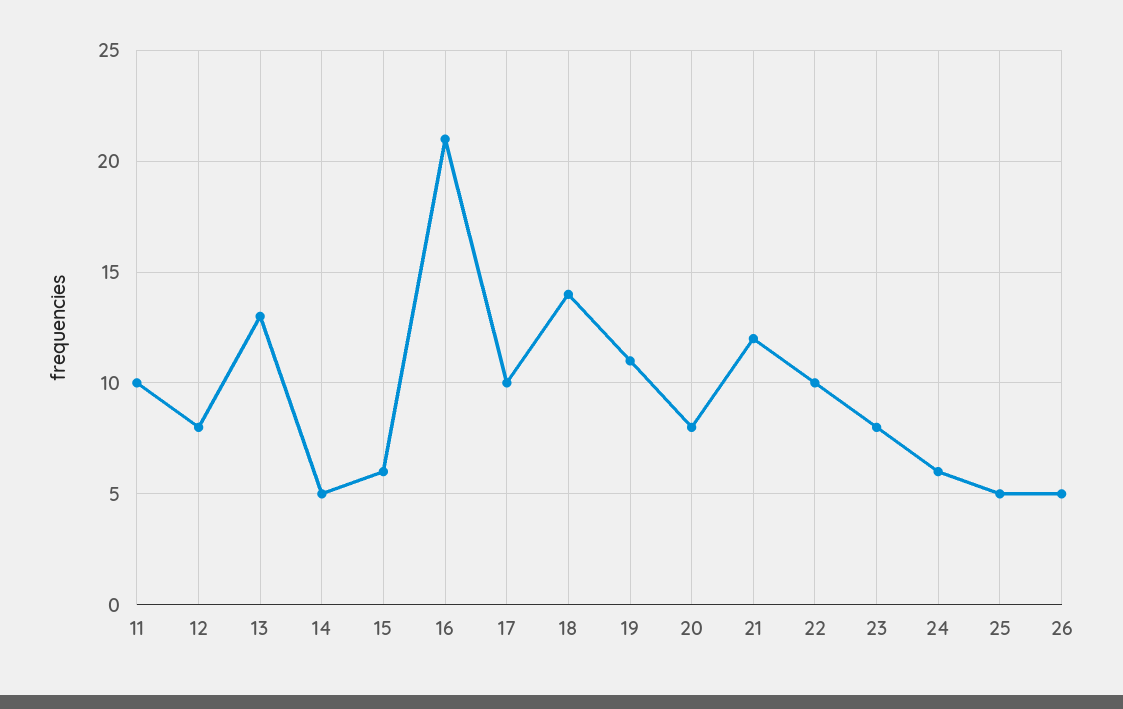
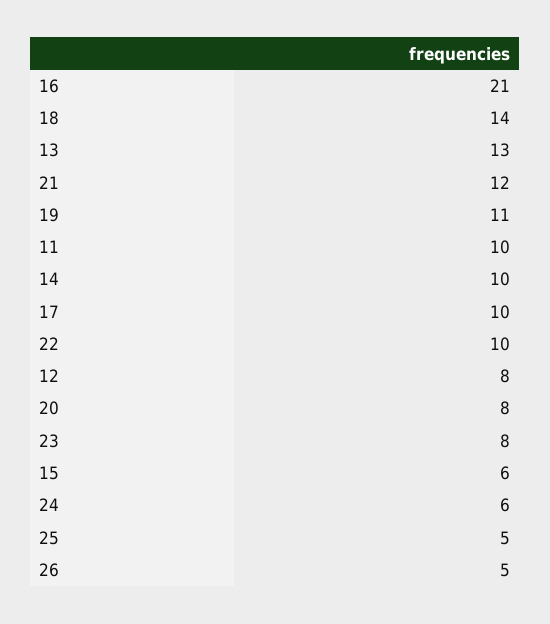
  {
    "11": 10,
    "12": 8,
    "13": 13,
-   "14": 5,
+   "14": 10,
    "15": 6,
    "16": 21,
    "17": 10,
    "18": 14,
    "19": 11,
    "20": 8,
    "21": 12,
    "22": 10,
    "23": 8,
    "24": 6,
    "25": 5,
    "26": 5
  }

